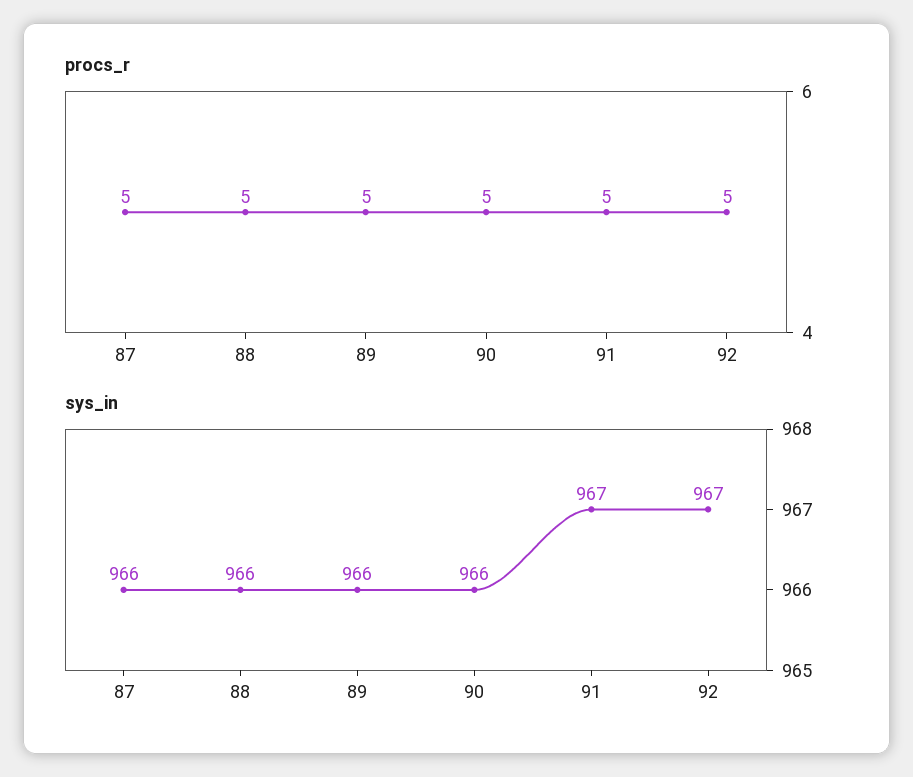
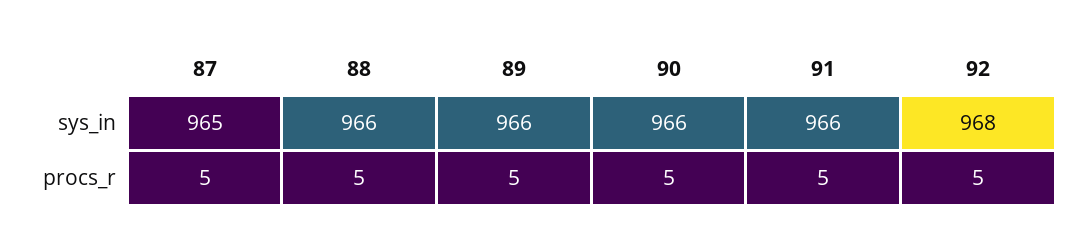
  {
    "procs_r": {
      "87": 5,
      "88": 5,
      "89": 5,
      "90": 5,
      "91": 5,
      "92": 5
    },
    "sys_in": {
-     "87": 966,
+     "87": 965,
      "88": 966,
      "89": 966,
      "90": 966,
-     "91": 967,
+     "91": 966,
-     "92": 967
+     "92": 968
    }
  }

